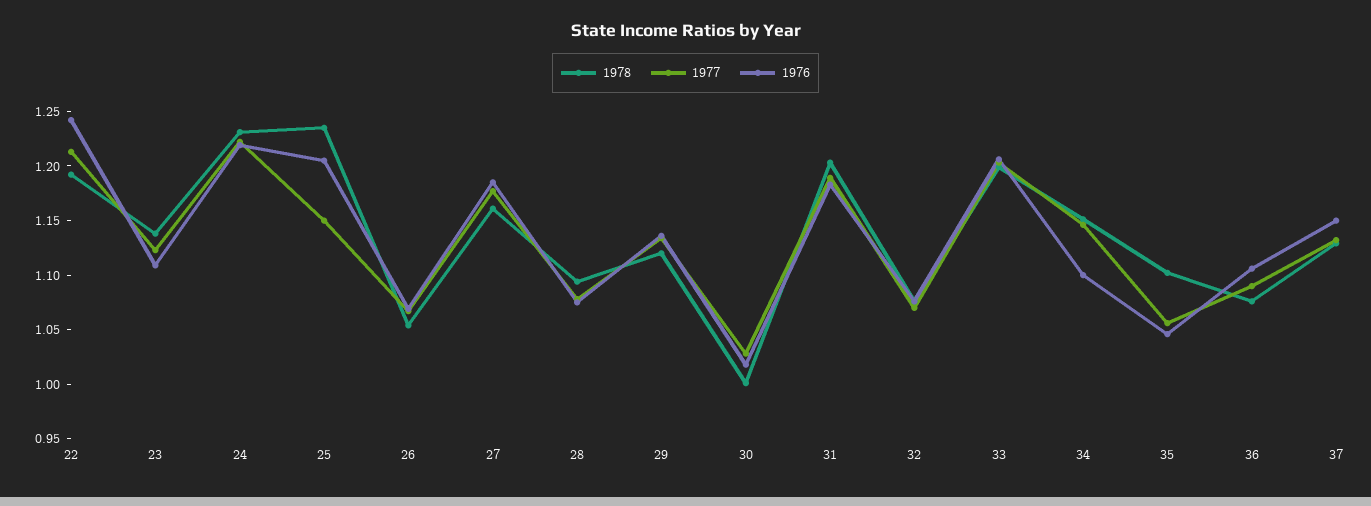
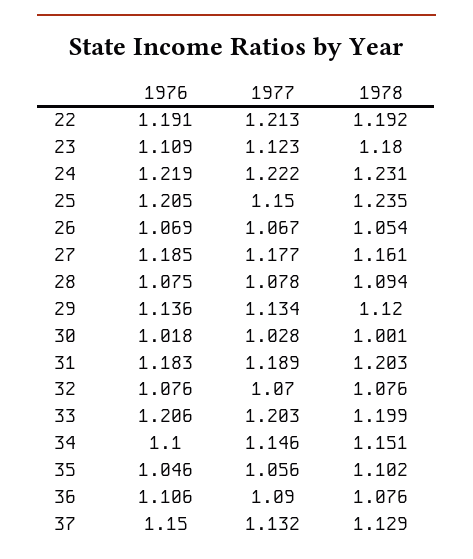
  {
    "1978": {
      "22": 1.192,
-     "23": 1.14,
+     "23": 1.18,
      "24": 1.231,
      "25": 1.235,
      "26": 1.054,
      "27": 1.161,
      "28": 1.094,
      "29": 1.12,
      "30": 1.001,
      "31": 1.203,
      "32": 1.076,
      "33": 1.199,
      "34": 1.151,
      "35": 1.102,
      "36": 1.076,
      "37": 1.129
    },
    "1977": {
      "22": 1.213,
      "23": 1.123,
      "24": 1.222,
      "25": 1.15,
      "26": 1.067,
      "27": 1.177,
      "28": 1.078,
      "29": 1.134,
      "30": 1.028,
      "31": 1.189,
      "32": 1.07,
      "33": 1.203,
      "34": 1.146,
      "35": 1.056,
      "36": 1.09,
      "37": 1.132
    },
    "1976": {
-     "22": 1.24,
+     "22": 1.191,
      "23": 1.109,
      "24": 1.219,
      "25": 1.205,
      "26": 1.069,
      "27": 1.185,
      "28": 1.075,
      "29": 1.136,
      "30": 1.018,
      "31": 1.183,
      "32": 1.076,
      "33": 1.206,
      "34": 1.1,
      "35": 1.046,
      "36": 1.106,
      "37": 1.15
    }
  }

